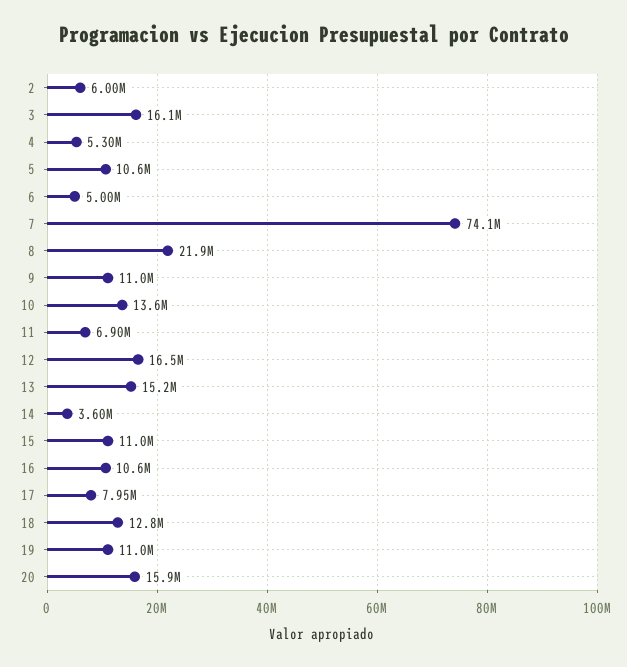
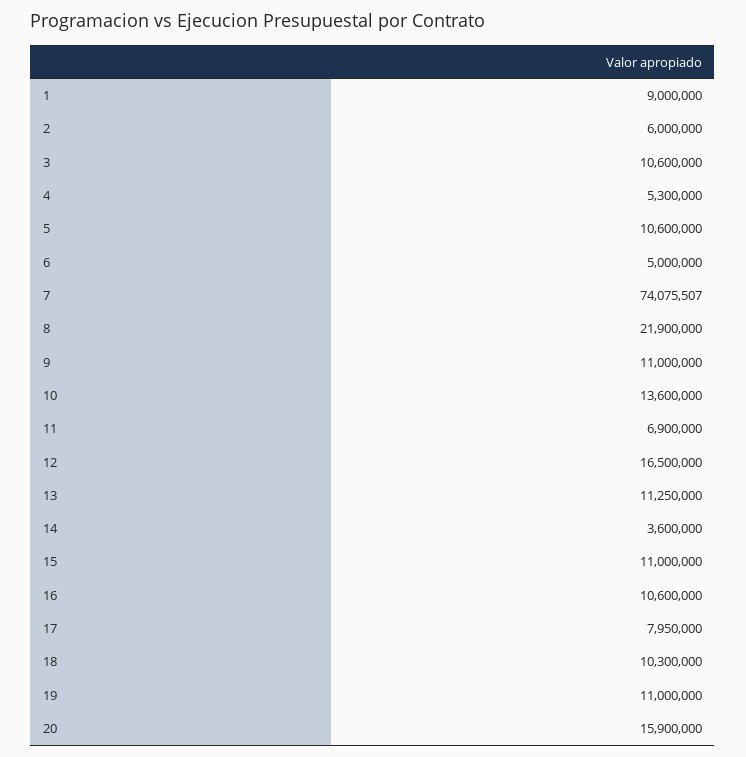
  {
    "2": 6000000,
-   "3": 16100000,
+   "3": 10600000,
    "4": 5300000,
    "5": 10600000,
    "6": 5000000,
    "7": 74075507,
    "8": 21900000,
    "9": 11000000,
    "10": 13600000,
    "11": 6900000,
    "12": 16500000,
-   "13": 15200000,
+   "13": 11250000,
    "14": 3600000,
    "15": 11000000,
    "16": 10600000,
    "17": 7950000,
-   "18": 12800000,
+   "18": 10300000,
    "19": 11000000,
-   "20": 15900000
+   "20": 15900000,
+   "1": 9000000
  }

